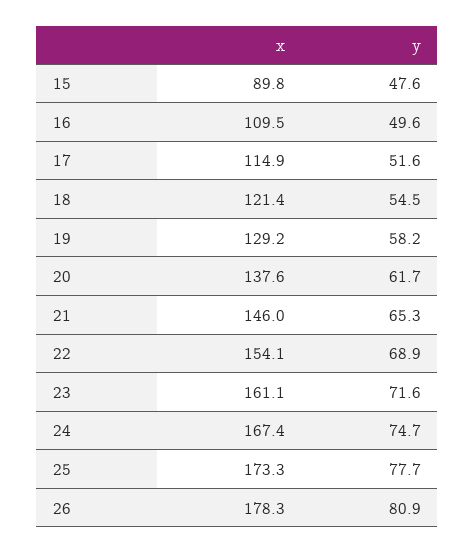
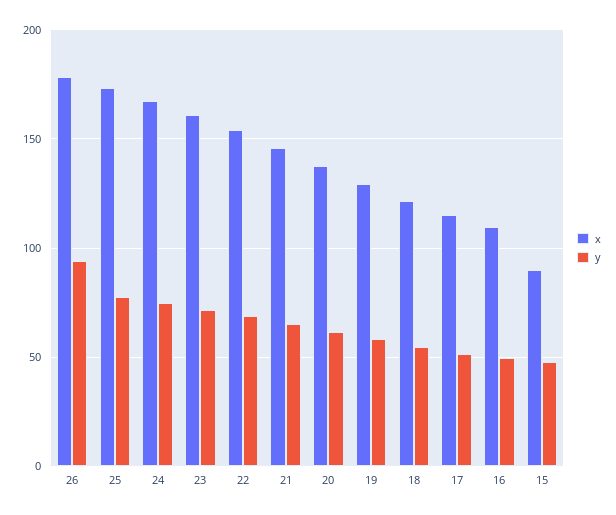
  {
    "x": {
      "15": 89.8,
      "16": 109.5,
      "17": 114.9,
      "18": 121.4,
      "19": 129.2,
      "20": 137.6,
      "21": 146,
      "22": 154.1,
      "23": 161.1,
      "24": 167.4,
      "25": 173.3,
      "26": 178.3
    },
    "y": {
      "15": 47.6,
      "16": 49.6,
      "17": 51.6,
      "18": 54.5,
      "19": 58.2,
      "20": 61.7,
      "21": 65.3,
      "22": 68.9,
      "23": 71.6,
      "24": 74.7,
      "25": 77.7,
-     "26": 80.9
+     "26": 95
    }
  }

